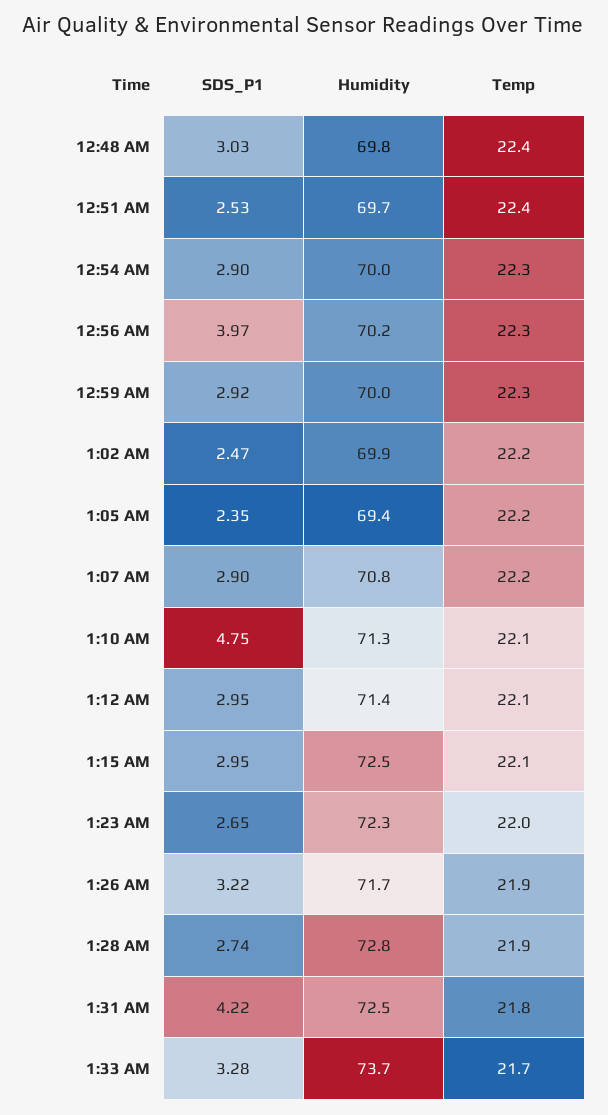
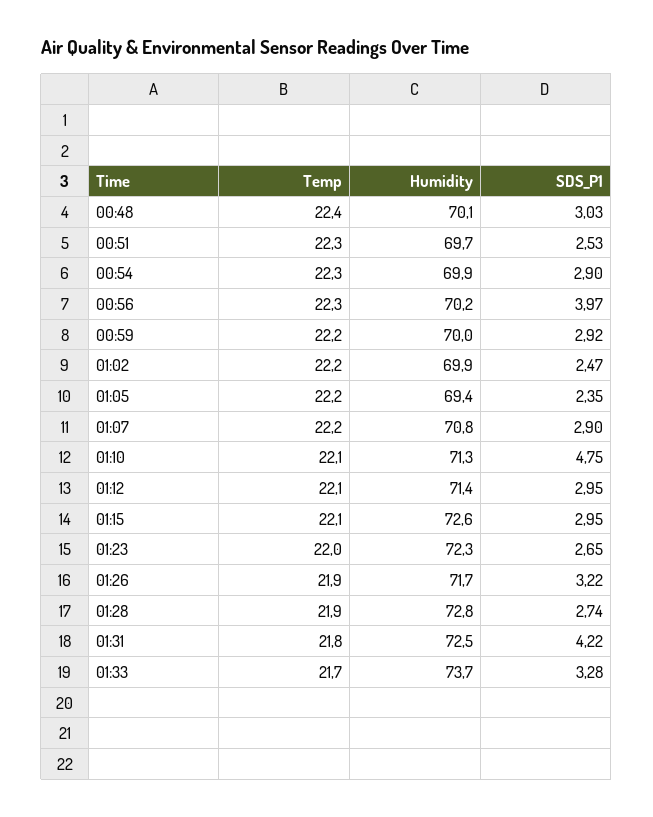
  {
    "SDS_P1": {
      "12:48 AM": 3.03,
      "12:51 AM": 2.53,
      "12:54 AM": 2.9,
      "12:56 AM": 3.97,
      "12:59 AM": 2.92,
      "1:02 AM": 2.47,
      "1:05 AM": 2.35,
      "1:07 AM": 2.9,
      "1:10 AM": 4.75,
      "1:12 AM": 2.95,
      "1:15 AM": 2.95,
      "1:23 AM": 2.65,
      "1:26 AM": 3.22,
      "1:28 AM": 2.74,
      "1:31 AM": 4.22,
      "1:33 AM": 3.28
    },
    "Humidity": {
-     "12:48 AM": 69.8,
+     "12:48 AM": 70.1,
      "12:51 AM": 69.7,
-     "12:54 AM": 70,
+     "12:54 AM": 69.9,
      "12:56 AM": 70.2,
      "12:59 AM": 70,
      "1:02 AM": 69.9,
      "1:05 AM": 69.4,
      "1:07 AM": 70.8,
      "1:10 AM": 71.3,
      "1:12 AM": 71.4,
-     "1:15 AM": 72.5,
+     "1:15 AM": 72.6,
      "1:23 AM": 72.3,
      "1:26 AM": 71.7,
      "1:28 AM": 72.8,
      "1:31 AM": 72.5,
      "1:33 AM": 73.7
    },
    "Temp": {
      "12:48 AM": 22.4,
-     "12:51 AM": 22.4,
+     "12:51 AM": 22.3,
      "12:54 AM": 22.3,
      "12:56 AM": 22.3,
-     "12:59 AM": 22.3,
+     "12:59 AM": 22.2,
      "1:02 AM": 22.2,
      "1:05 AM": 22.2,
      "1:07 AM": 22.2,
      "1:10 AM": 22.1,
      "1:12 AM": 22.1,
      "1:15 AM": 22.1,
      "1:23 AM": 22,
      "1:26 AM": 21.9,
      "1:28 AM": 21.9,
      "1:31 AM": 21.8,
      "1:33 AM": 21.7
    }
  }

